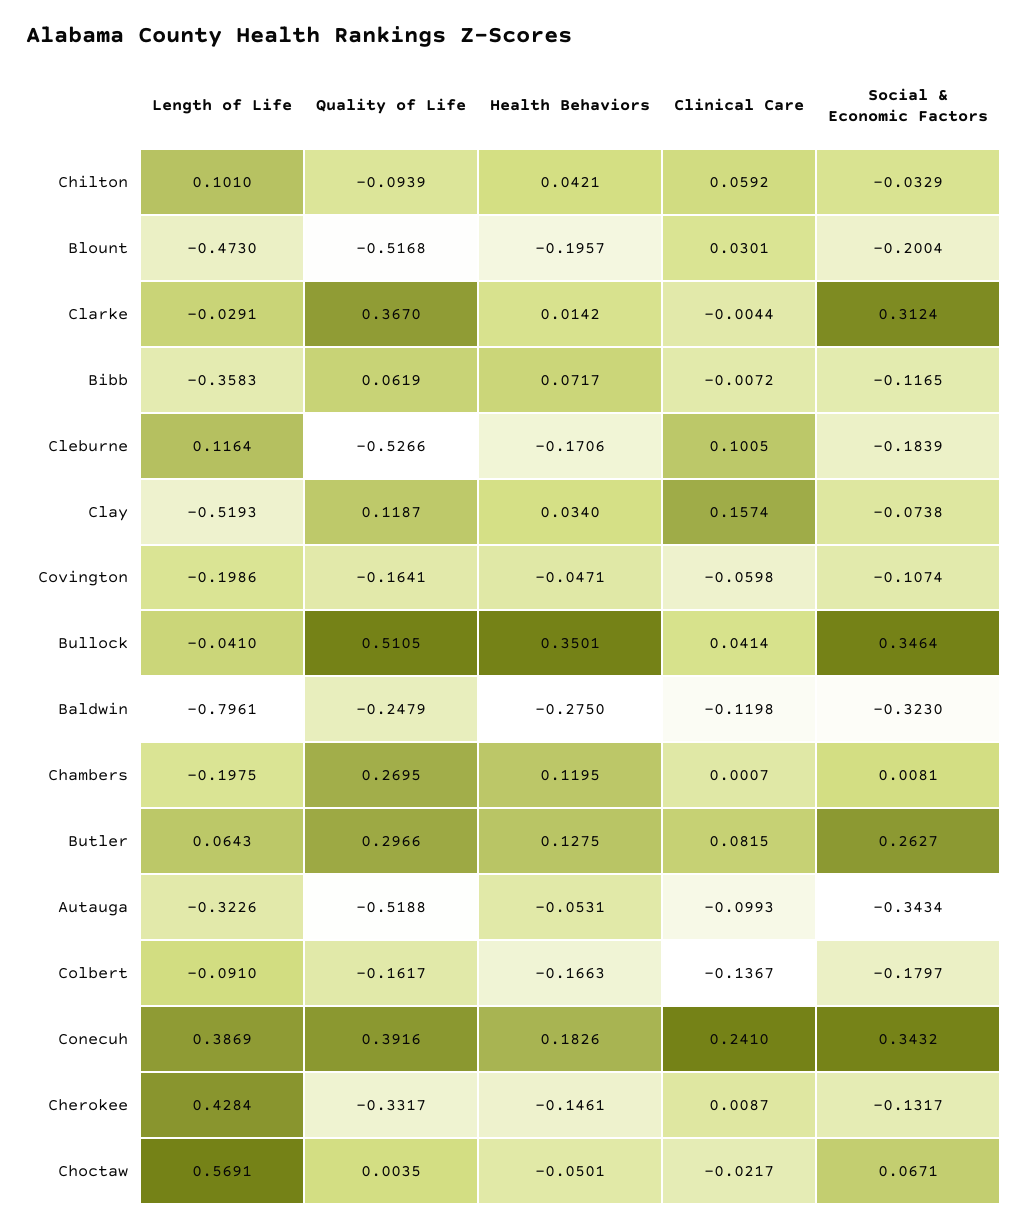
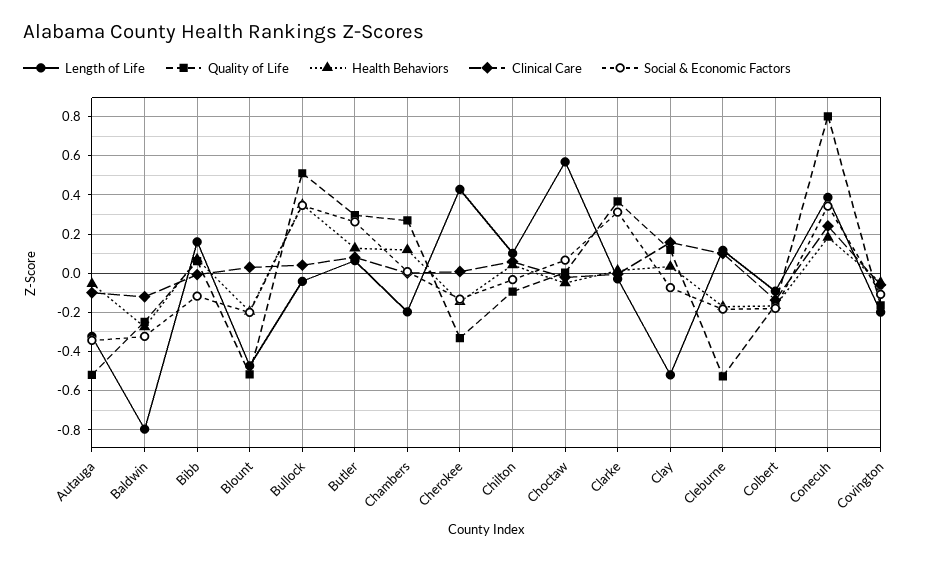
  {
    "Length of Life": {
      "Chilton": 0.101,
      "Blount": -0.473,
      "Clarke": -0.0291,
-     "Bibb": -0.3583,
+     "Bibb": 0.15,
      "Cleburne": 0.1164,
      "Clay": -0.5193,
      "Covington": -0.1986,
      "Bullock": -0.041,
      "Baldwin": -0.7961,
      "Chambers": -0.1975,
      "Butler": 0.0643,
      "Autauga": -0.3226,
      "Colbert": -0.091,
      "Conecuh": 0.3869,
      "Cherokee": 0.4284,
      "Choctaw": 0.5691
    },
    "Quality of Life": {
      "Chilton": -0.0939,
      "Blount": -0.5168,
      "Clarke": 0.367,
      "Bibb": 0.0619,
      "Cleburne": -0.5266,
      "Clay": 0.1187,
      "Covington": -0.1641,
      "Bullock": 0.5105,
      "Baldwin": -0.2479,
      "Chambers": 0.2695,
      "Butler": 0.2966,
      "Autauga": -0.5188,
      "Colbert": -0.1617,
-     "Conecuh": 0.3916,
+     "Conecuh": 0.8,
      "Cherokee": -0.3317,
      "Choctaw": 0.0035
    },
    "Health Behaviors": {
      "Chilton": 0.0421,
      "Blount": -0.1957,
      "Clarke": 0.0142,
      "Bibb": 0.0717,
      "Cleburne": -0.1706,
      "Clay": 0.034,
      "Covington": -0.0471,
      "Bullock": 0.3501,
      "Baldwin": -0.275,
      "Chambers": 0.1195,
      "Butler": 0.1275,
      "Autauga": -0.0531,
      "Colbert": -0.1663,
      "Conecuh": 0.1826,
      "Cherokee": -0.1461,
      "Choctaw": -0.0501
    },
    "Clinical Care": {
      "Chilton": 0.0592,
      "Blount": 0.0301,
      "Clarke": -0.0044,
      "Bibb": -0.0072,
      "Cleburne": 0.1005,
      "Clay": 0.1574,
      "Covington": -0.0598,
      "Bullock": 0.0414,
      "Baldwin": -0.1198,
      "Chambers": 0.0007,
      "Butler": 0.0815,
      "Autauga": -0.0993,
      "Colbert": -0.1367,
      "Conecuh": 0.241,
      "Cherokee": 0.0087,
      "Choctaw": -0.0217
    },
    "Social & Economic Factors": {
      "Chilton": -0.0329,
      "Blount": -0.2004,
      "Clarke": 0.3124,
      "Bibb": -0.1165,
      "Cleburne": -0.1839,
      "Clay": -0.0738,
      "Covington": -0.1074,
      "Bullock": 0.3464,
      "Baldwin": -0.323,
      "Chambers": 0.0081,
      "Butler": 0.2627,
      "Autauga": -0.3434,
      "Colbert": -0.1797,
      "Conecuh": 0.3432,
      "Cherokee": -0.1317,
      "Choctaw": 0.0671
    }
  }

